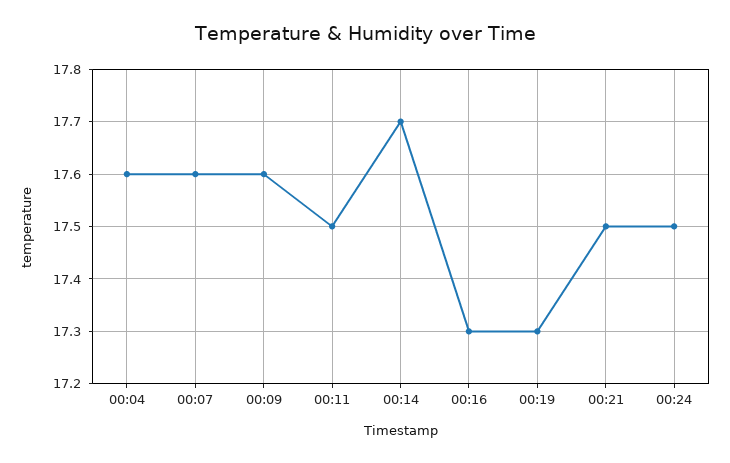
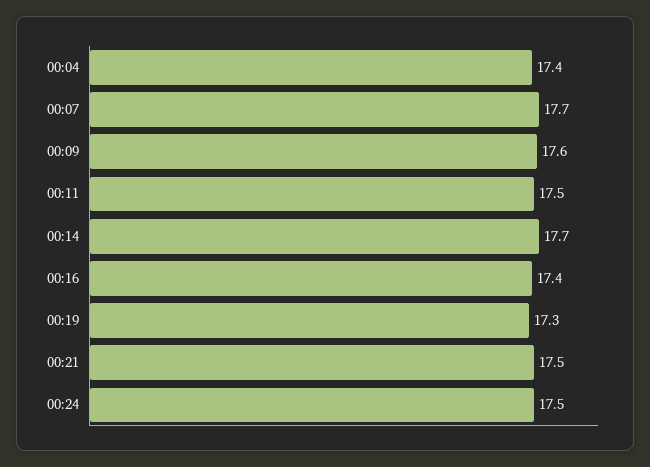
  {
-   "00:04": 17.6,
+   "00:04": 17.4,
-   "00:07": 17.6,
+   "00:07": 17.7,
    "00:09": 17.6,
    "00:11": 17.5,
    "00:14": 17.7,
-   "00:16": 17.3,
+   "00:16": 17.4,
    "00:19": 17.3,
    "00:21": 17.5,
    "00:24": 17.5
  }

